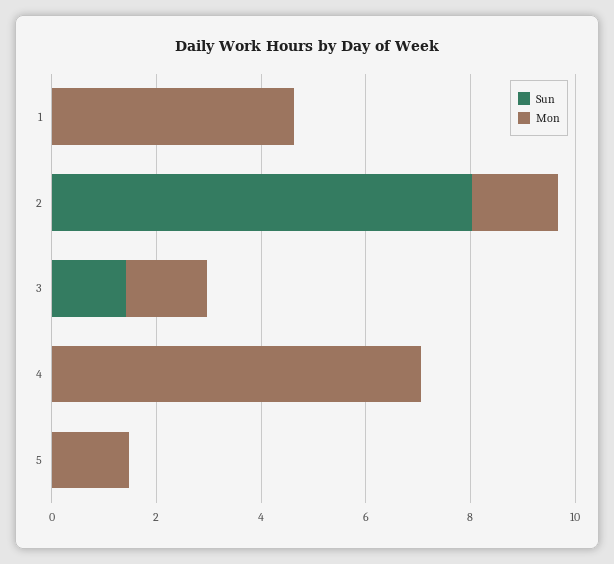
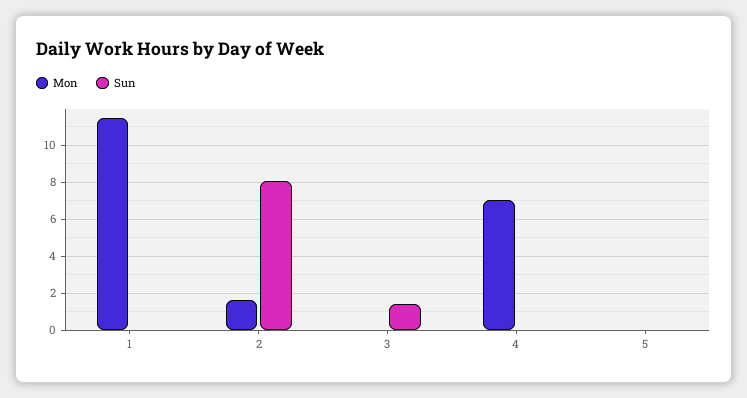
  {
    "Sun": {
      "1": 0,
      "2": 8,
      "3": 1.5,
      "4": 0,
      "5": 0
    },
    "Mon": {
-     "1": 4.5,
+     "1": 11.5,
      "2": 1.5,
-     "3": 1.5,
+     "3": 0,
      "4": 7,
-     "5": 1.5
+     "5": 0
    }
  }

